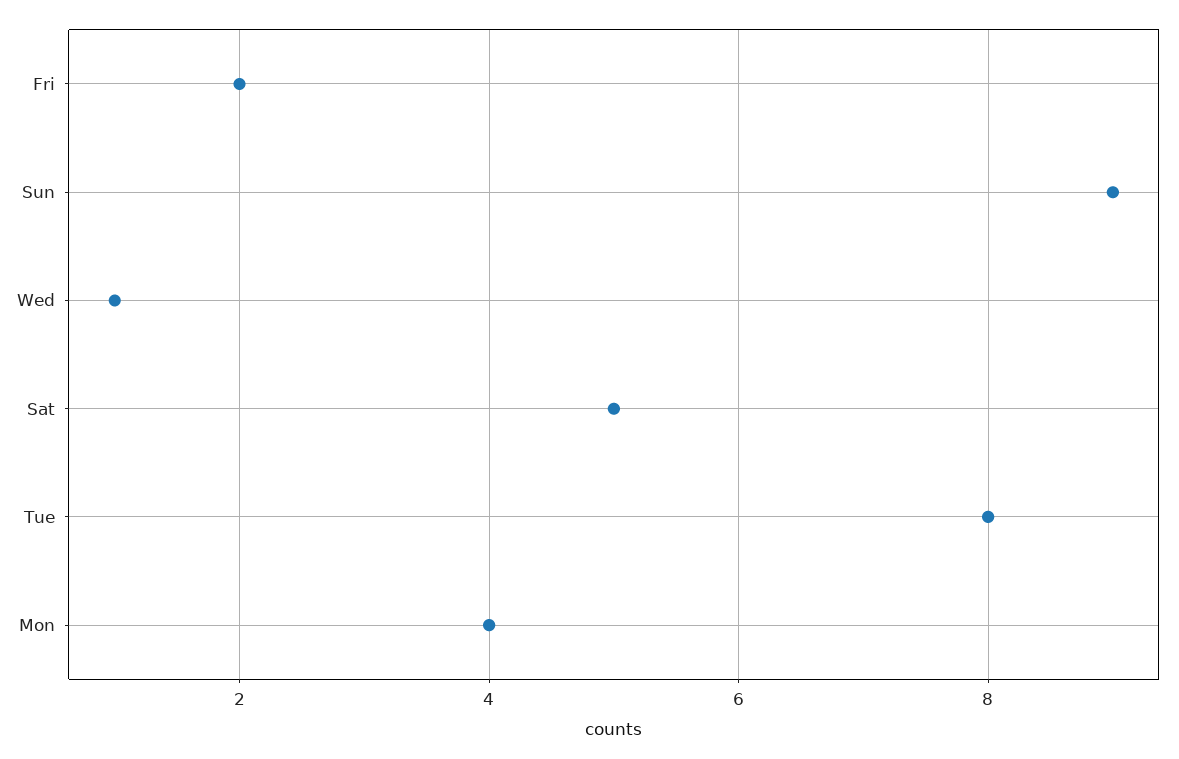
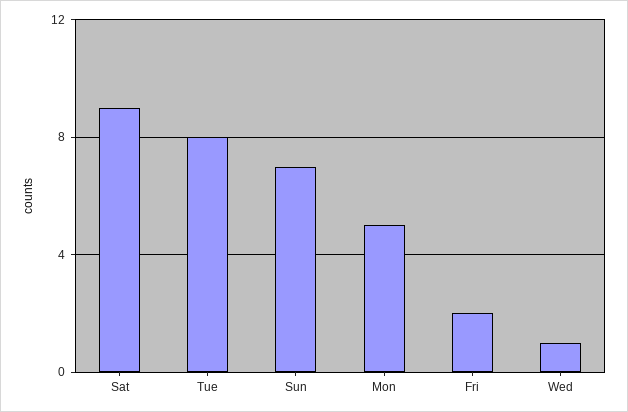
  {
    "Fri": 2,
-   "Sun": 9,
+   "Sun": 7,
    "Wed": 1,
-   "Sat": 5,
+   "Sat": 9,
    "Tue": 8,
-   "Mon": 4
+   "Mon": 5
  }

